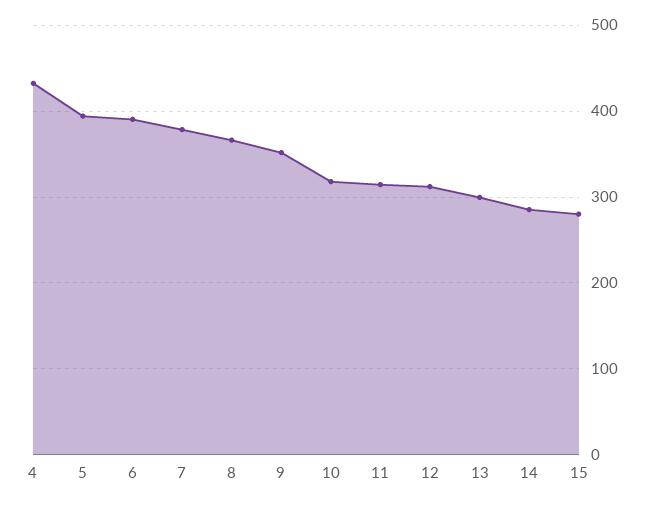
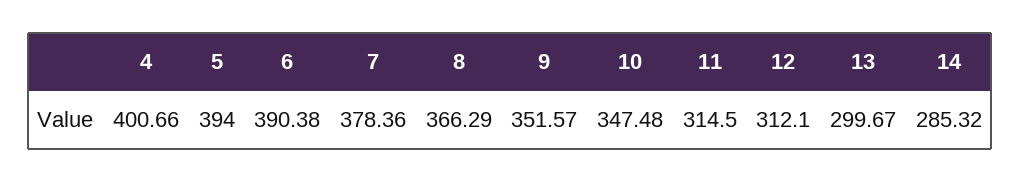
  {
-   "4": 430,
+   "4": 400.66,
    "5": 394,
    "6": 390.38,
    "7": 378.36,
    "8": 366.29,
    "9": 351.57,
-   "10": 320,
+   "10": 347.48,
    "11": 314.5,
    "12": 312.1,
    "13": 299.67,
-   "14": 285.32,
+   "14": 285.32
-   "15": 280
  }

